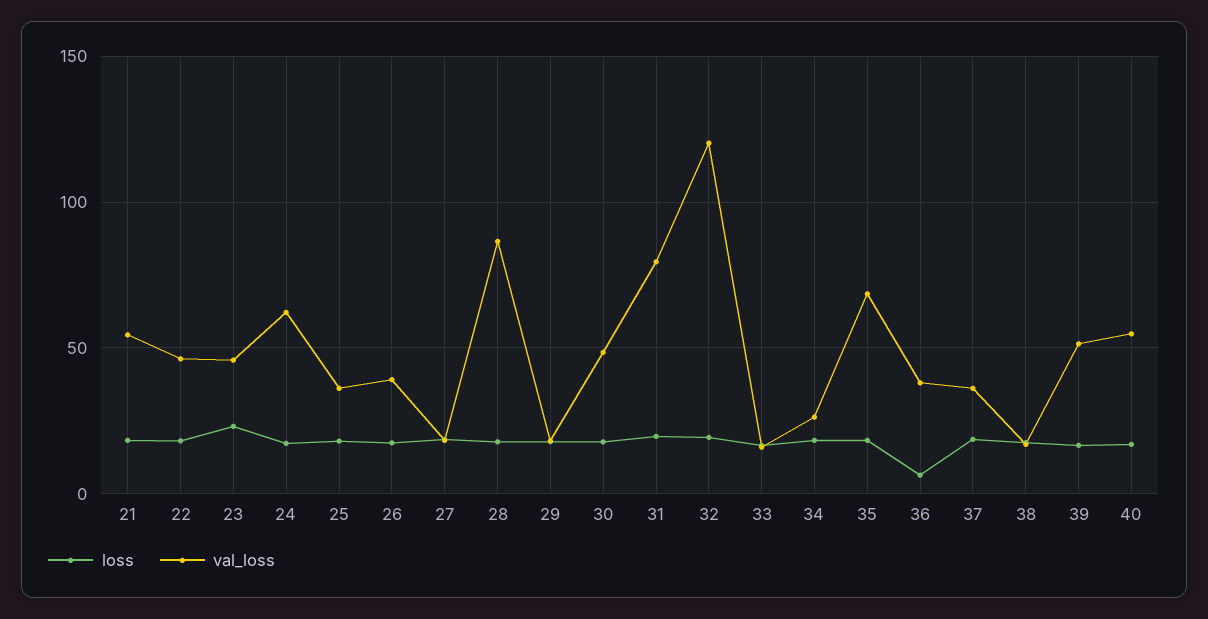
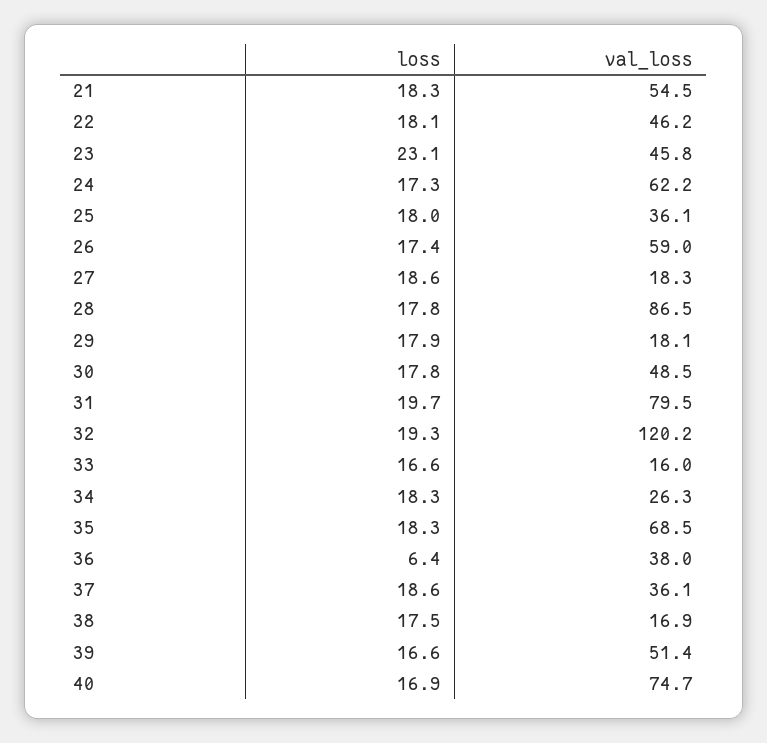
  {
    "loss": {
      "21": 18.3,
      "22": 18.1,
      "23": 23.1,
      "24": 17.3,
      "25": 18,
      "26": 17.4,
      "27": 18.6,
      "28": 17.8,
      "29": 17.9,
      "30": 17.8,
      "31": 19.7,
      "32": 19.3,
      "33": 16.6,
      "34": 18.3,
      "35": 18.3,
      "36": 6.4,
      "37": 18.6,
      "38": 17.5,
      "39": 16.6,
      "40": 16.9
    },
    "val_loss": {
      "21": 54.5,
      "22": 46.2,
      "23": 45.8,
      "24": 62.2,
      "25": 36.1,
-     "26": 40,
+     "26": 59,
      "27": 18.3,
      "28": 86.5,
      "29": 18.1,
      "30": 48.5,
      "31": 79.5,
      "32": 120.2,
      "33": 16,
      "34": 26.3,
      "35": 68.5,
      "36": 38,
      "37": 36.1,
      "38": 16.9,
      "39": 51.4,
-     "40": 55
+     "40": 74.7
    }
  }

